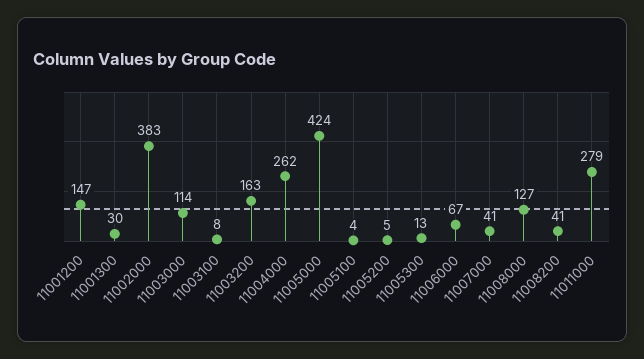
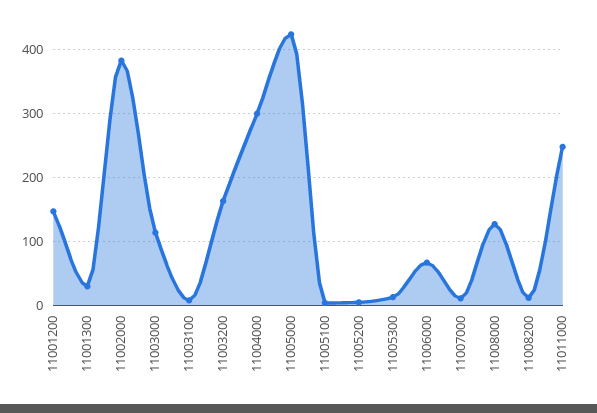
  {
    "11001200": 147,
    "11001300": 30,
    "11002000": 383,
    "11003000": 114,
    "11003100": 8,
    "11003200": 163,
-   "11004000": 262,
+   "11004000": 300,
    "11005000": 424,
    "11005100": 4,
    "11005200": 5,
    "11005300": 13,
    "11006000": 67,
-   "11007000": 41,
+   "11007000": 10,
    "11008000": 127,
-   "11008200": 41,
+   "11008200": 10,
-   "11011000": 279
+   "11011000": 250
  }

